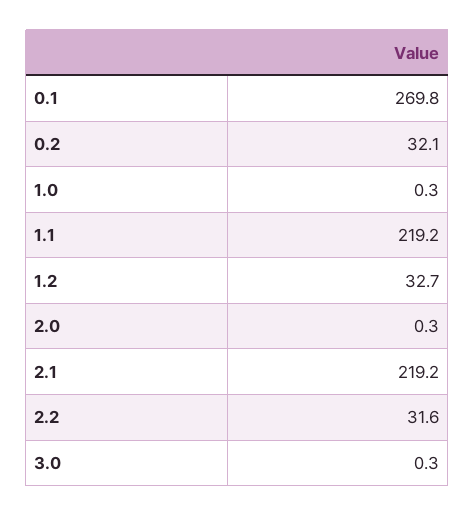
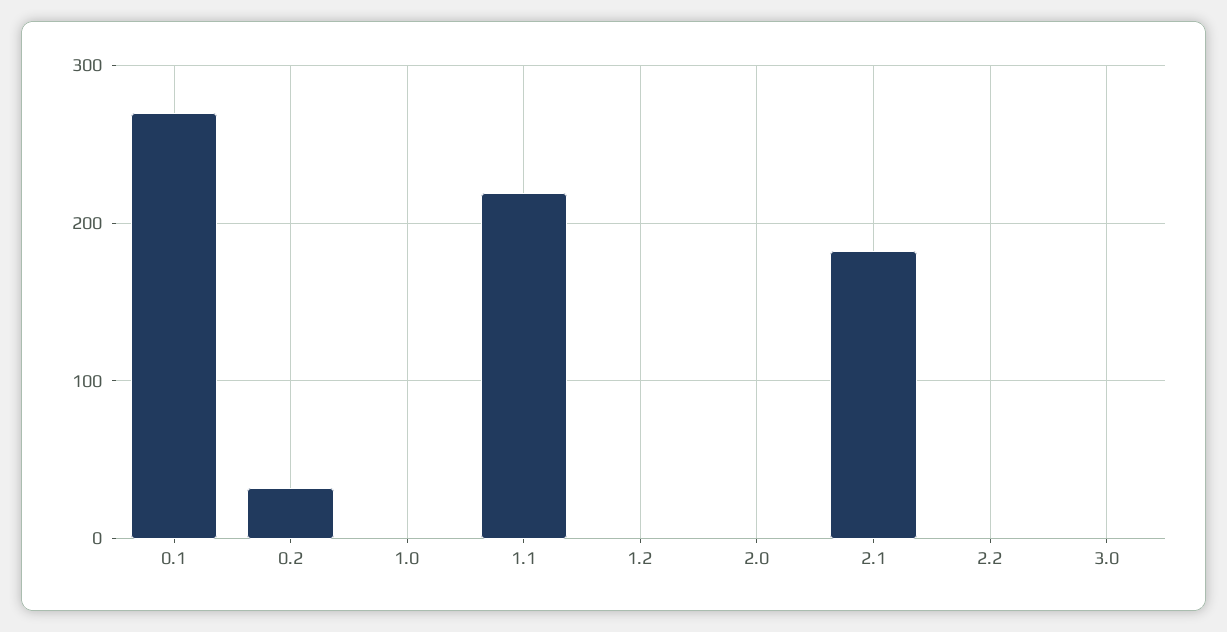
  {
    "0.1": 269.8,
    "0.2": 32.1,
    "1.0": 0.3,
    "1.1": 219.2,
-   "1.2": 32.7,
+   "1.2": 0,
    "2.0": 0.3,
-   "2.1": 219.2,
+   "2.1": 180,
-   "2.2": 31.6,
+   "2.2": 0,
    "3.0": 0.3
  }

